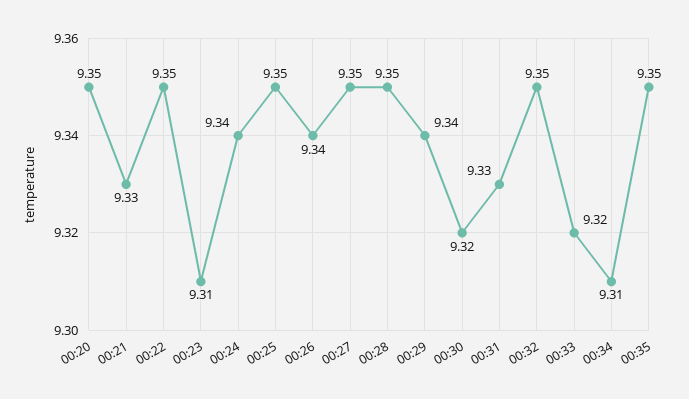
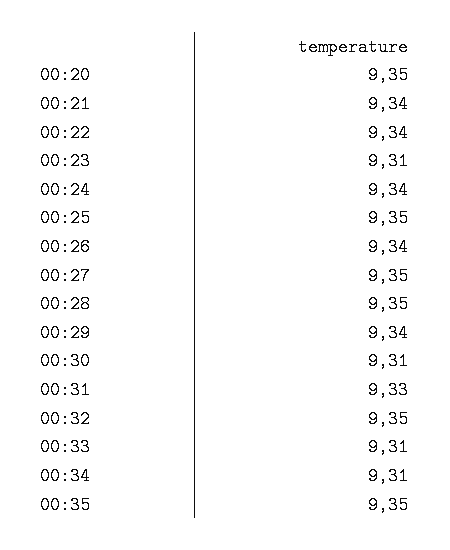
  {
    "00:20": 9.35,
-   "00:21": 9.33,
+   "00:21": 9.34,
-   "00:22": 9.35,
+   "00:22": 9.34,
    "00:23": 9.31,
    "00:24": 9.34,
    "00:25": 9.35,
    "00:26": 9.34,
    "00:27": 9.35,
    "00:28": 9.35,
    "00:29": 9.34,
-   "00:30": 9.32,
+   "00:30": 9.31,
    "00:31": 9.33,
    "00:32": 9.35,
-   "00:33": 9.32,
+   "00:33": 9.31,
    "00:34": 9.31,
    "00:35": 9.35
  }

